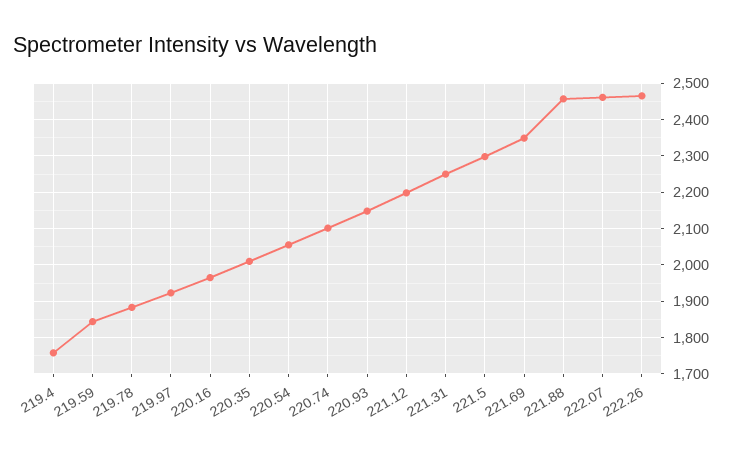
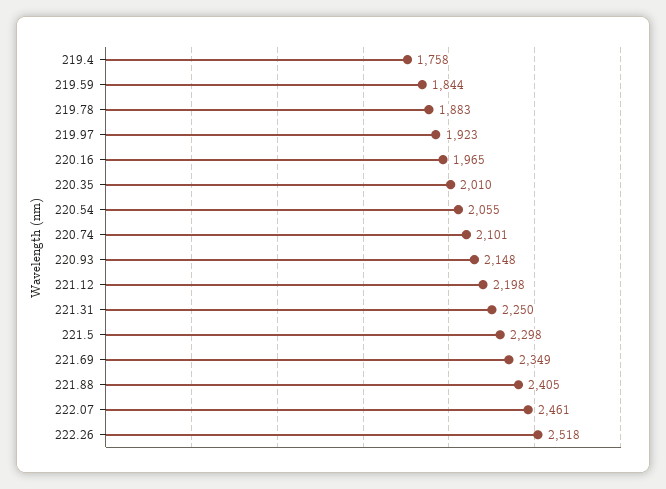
  {
    "219.4": 1758,
    "219.59": 1844,
    "219.78": 1883,
    "219.97": 1923,
    "220.16": 1965,
    "220.35": 2010,
    "220.54": 2055,
    "220.74": 2101,
    "220.93": 2148,
    "221.12": 2198,
    "221.31": 2250,
    "221.5": 2298,
    "221.69": 2349,
-   "221.88": 2460,
+   "221.88": 2405,
    "222.07": 2461,
-   "222.26": 2460
+   "222.26": 2518
  }

